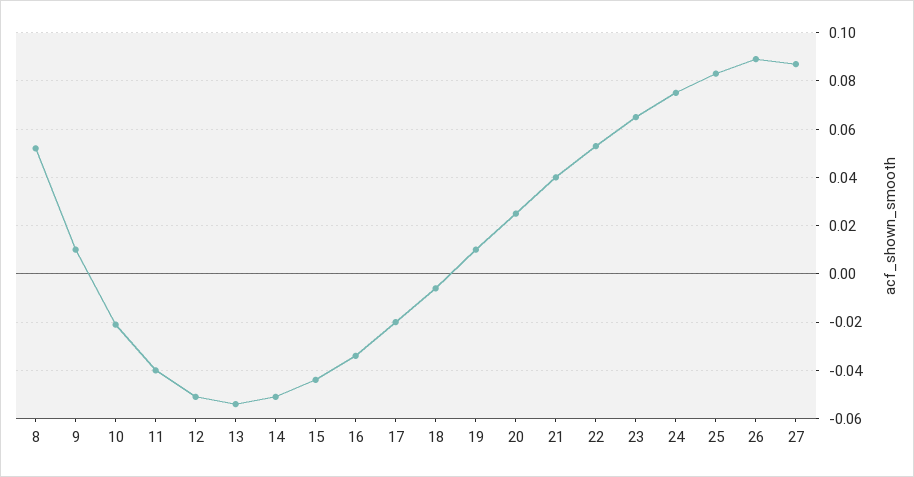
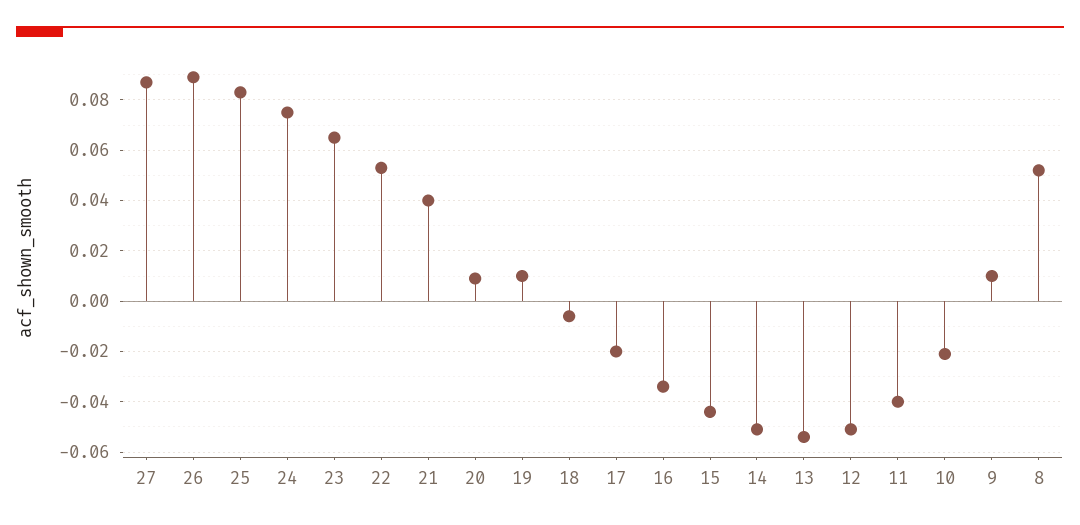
  {
    "8": 0.05,
    "9": 0.01,
    "10": -0.02,
    "11": -0.04,
    "12": -0.05,
    "13": -0.055,
    "14": -0.05,
    "15": -0.045,
    "16": -0.035,
    "17": -0.02,
    "18": -0.005,
    "19": 0.01,
-   "20": 0.025,
+   "20": 0.01,
    "21": 0.04,
    "22": 0.055,
    "23": 0.065,
    "24": 0.075,
    "25": 0.085,
    "26": 0.09,
    "27": 0.085
  }

